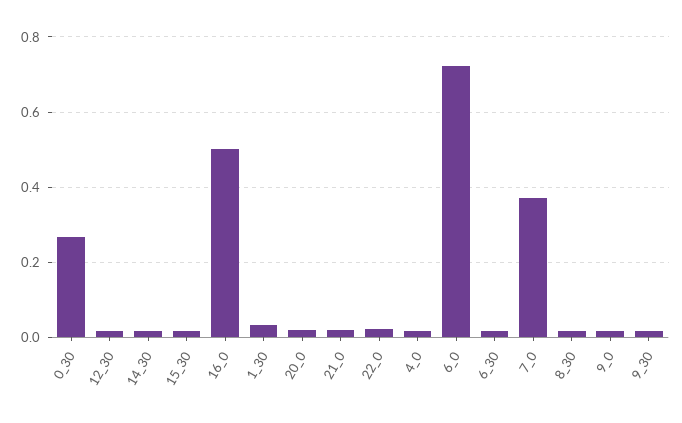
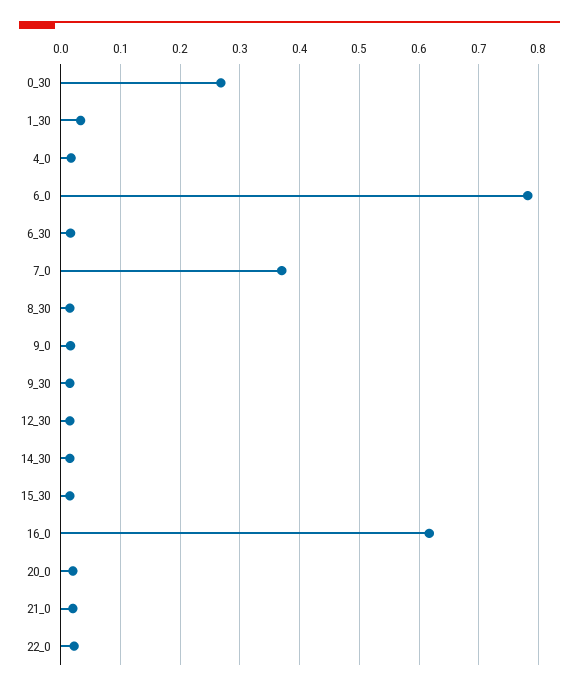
  {
    "0_30": 0.26,
    "12_30": 0.02,
    "14_30": 0.02,
    "15_30": 0.02,
-   "16_0": 0.5,
+   "16_0": 0.62,
    "1_30": 0.04,
    "20_0": 0.02,
    "21_0": 0.02,
    "22_0": 0.02,
    "4_0": 0.02,
-   "6_0": 0.72,
+   "6_0": 0.78,
    "6_30": 0.02,
    "7_0": 0.38,
    "8_30": 0.02,
    "9_0": 0.02,
    "9_30": 0.02
  }

